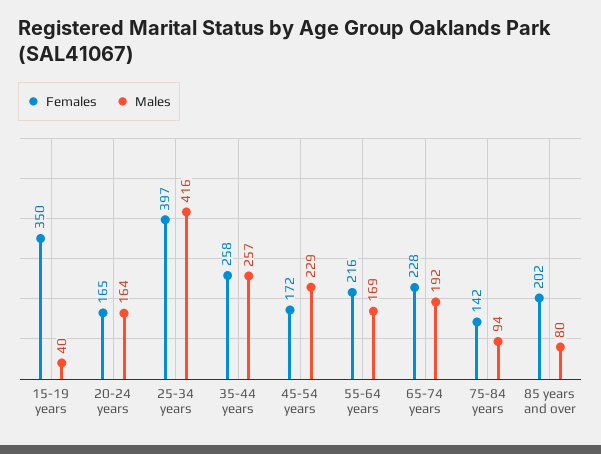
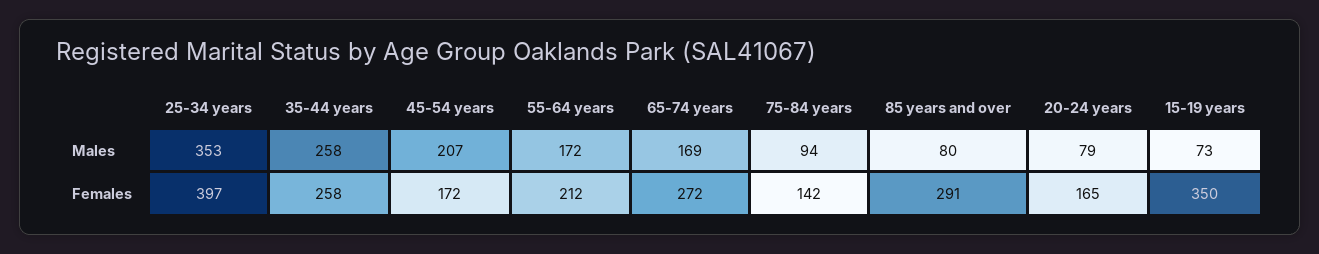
  {
    "Females": {
      "15-19 years": 350,
      "20-24 years": 165,
      "25-34 years": 397,
      "35-44 years": 258,
      "45-54 years": 172,
-     "55-64 years": 216,
+     "55-64 years": 212,
-     "65-74 years": 228,
+     "65-74 years": 272,
      "75-84 years": 142,
-     "85 years and over": 202
+     "85 years and over": 291
    },
    "Males": {
-     "15-19 years": 40,
+     "15-19 years": 73,
-     "20-24 years": 164,
+     "20-24 years": 79,
-     "25-34 years": 416,
+     "25-34 years": 353,
-     "35-44 years": 257,
+     "35-44 years": 258,
-     "45-54 years": 229,
+     "45-54 years": 207,
-     "55-64 years": 169,
+     "55-64 years": 172,
-     "65-74 years": 192,
+     "65-74 years": 169,
      "75-84 years": 94,
      "85 years and over": 80
    }
  }

